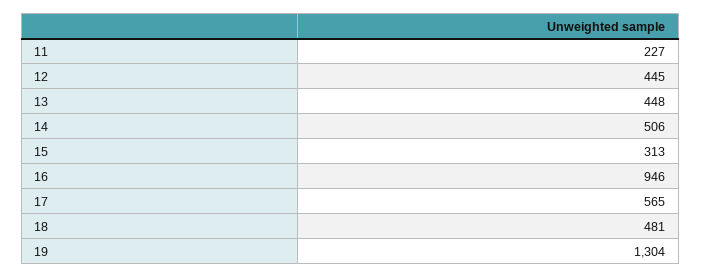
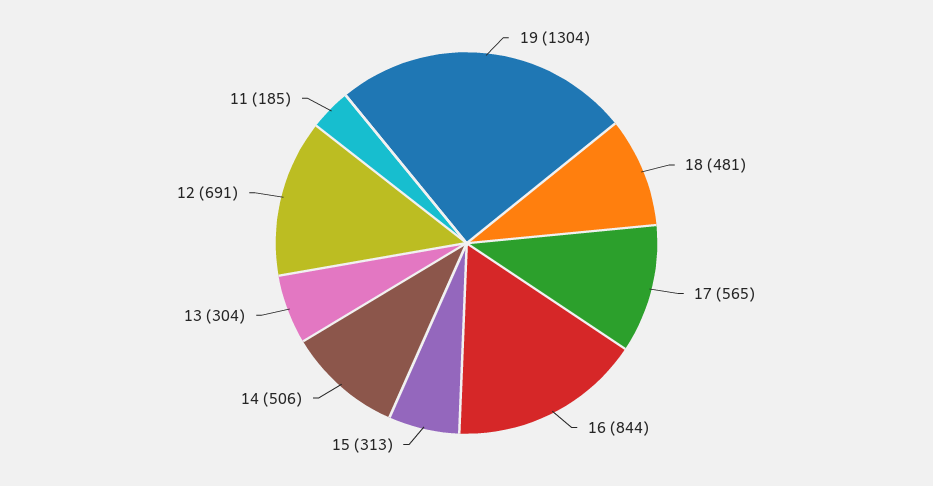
  {
-   "11": 227,
+   "11": 185,
-   "12": 445,
+   "12": 691,
-   "13": 448,
+   "13": 304,
    "14": 506,
    "15": 313,
-   "16": 946,
+   "16": 844,
    "17": 565,
    "18": 481,
    "19": 1304
  }

